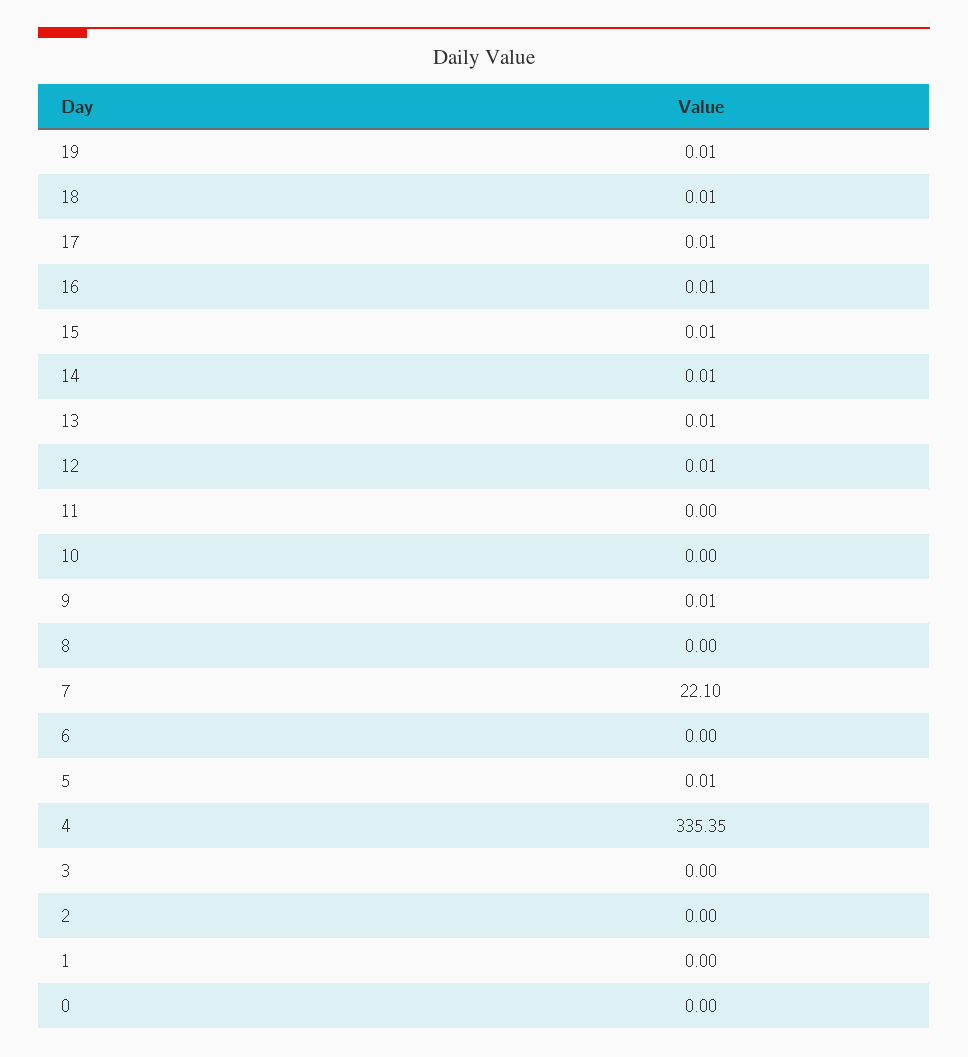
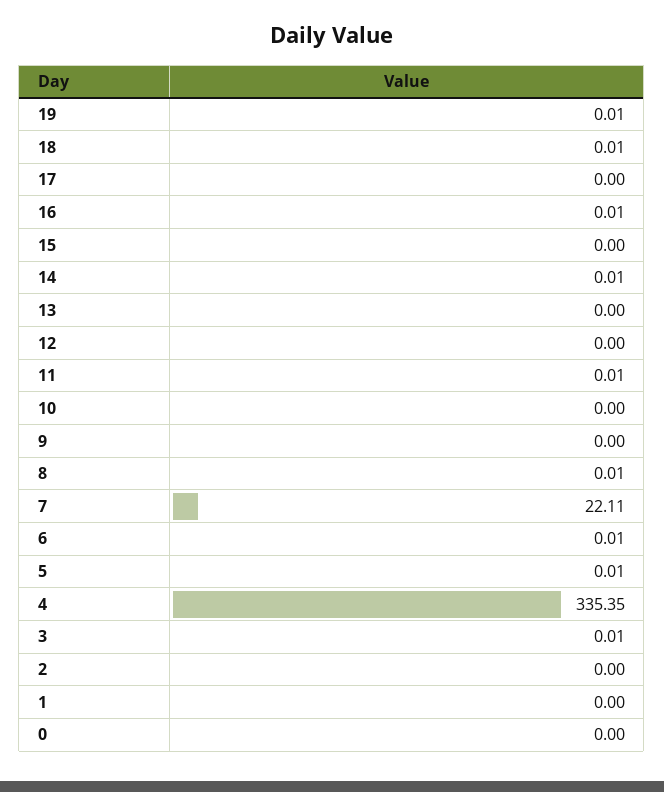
  {
    "19": 0.01,
    "18": 0.01,
-   "17": 0.01,
+   "17": 0,
    "16": 0.01,
-   "15": 0.01,
+   "15": 0,
    "14": 0.01,
-   "13": 0.01,
+   "13": 0,
-   "12": 0.01,
+   "12": 0,
-   "11": 0,
+   "11": 0.01,
    "10": 0,
-   "9": 0.01,
+   "9": 0,
-   "8": 0,
+   "8": 0.01,
-   "7": 22.1,
+   "7": 22.11,
-   "6": 0,
+   "6": 0.01,
    "5": 0.01,
    "4": 335.35,
-   "3": 0,
+   "3": 0.01,
    "2": 0,
    "1": 0,
    "0": 0
  }

